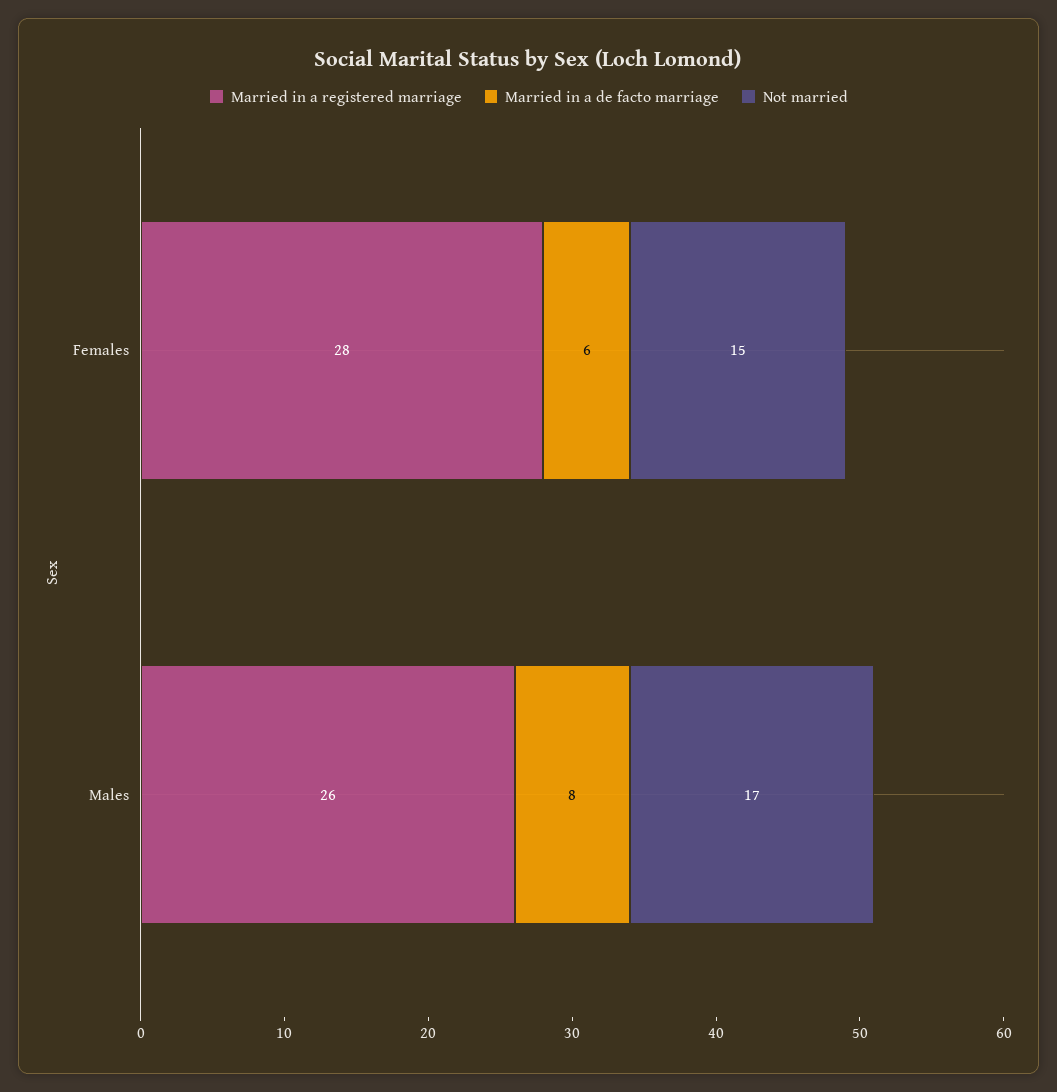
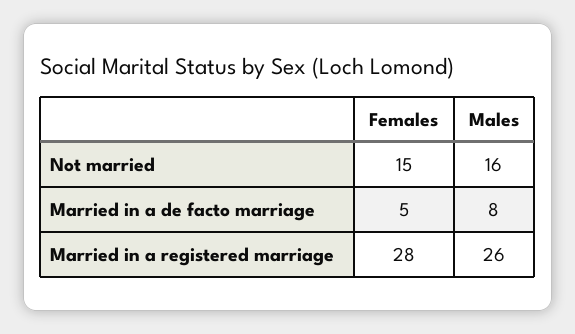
  {
    "Married in a registered marriage": {
      "Females": 28,
      "Males": 26
    },
    "Married in a de facto marriage": {
-     "Females": 6,
+     "Females": 5,
      "Males": 8
    },
    "Not married": {
      "Females": 15,
-     "Males": 17
+     "Males": 16
    }
  }

